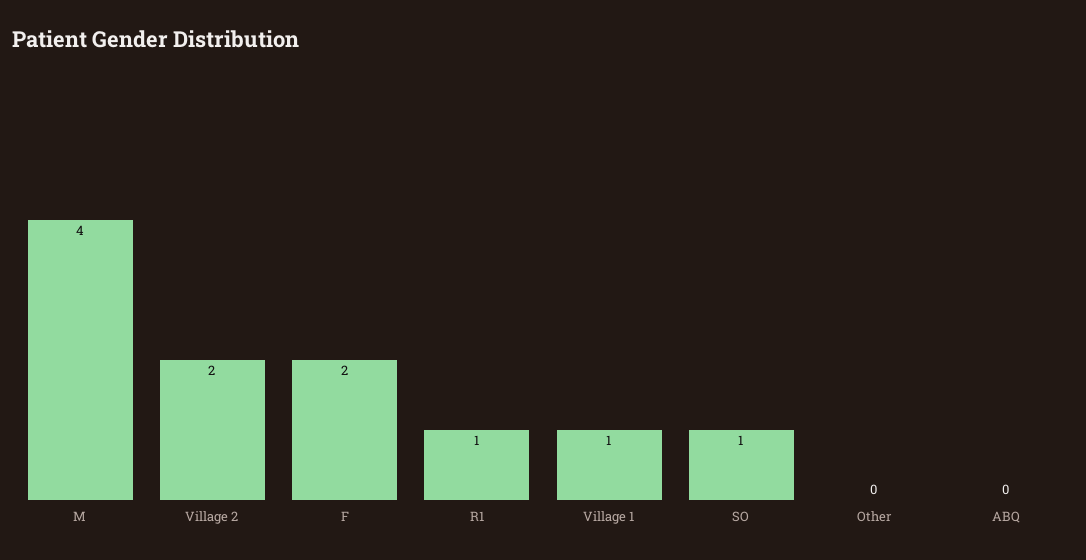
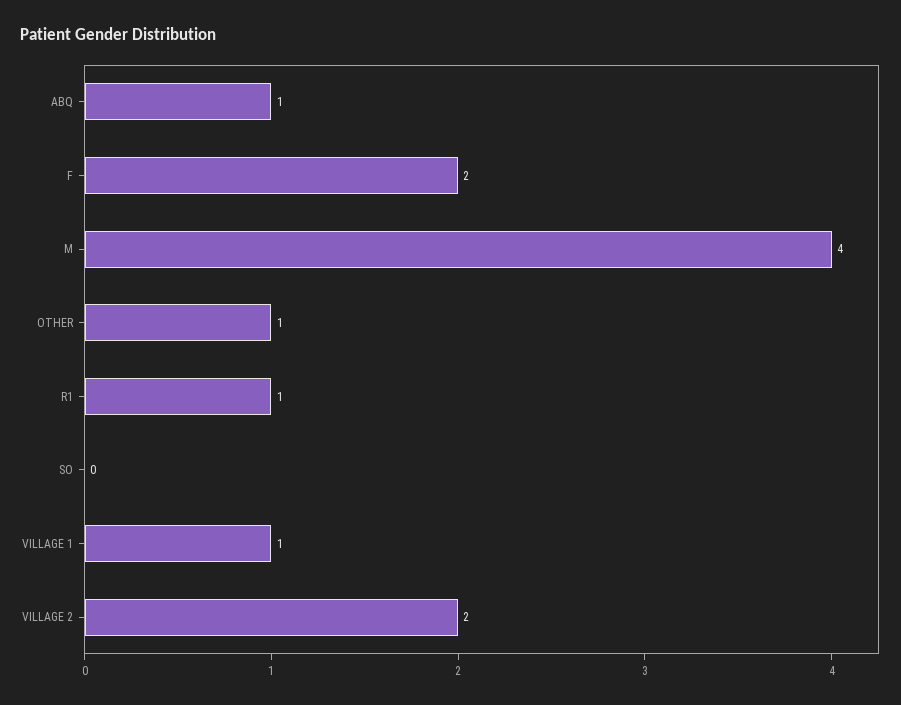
  {
    "M": 4,
    "Village 2": 2,
    "F": 2,
    "R1": 1,
    "Village 1": 1,
-   "SO": 1,
+   "SO": 0,
-   "Other": 0,
+   "Other": 1,
-   "ABQ": 0
+   "ABQ": 1
  }

